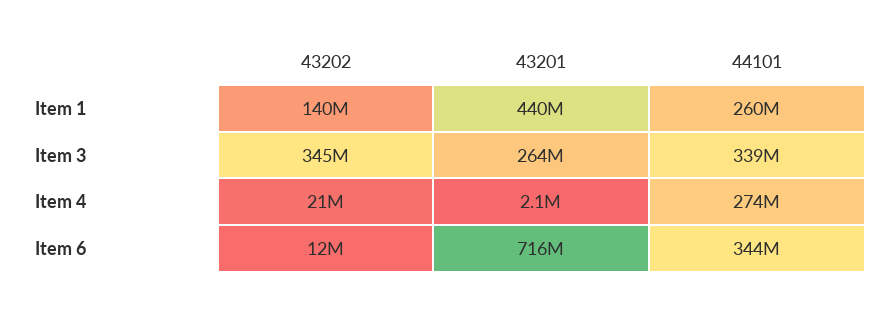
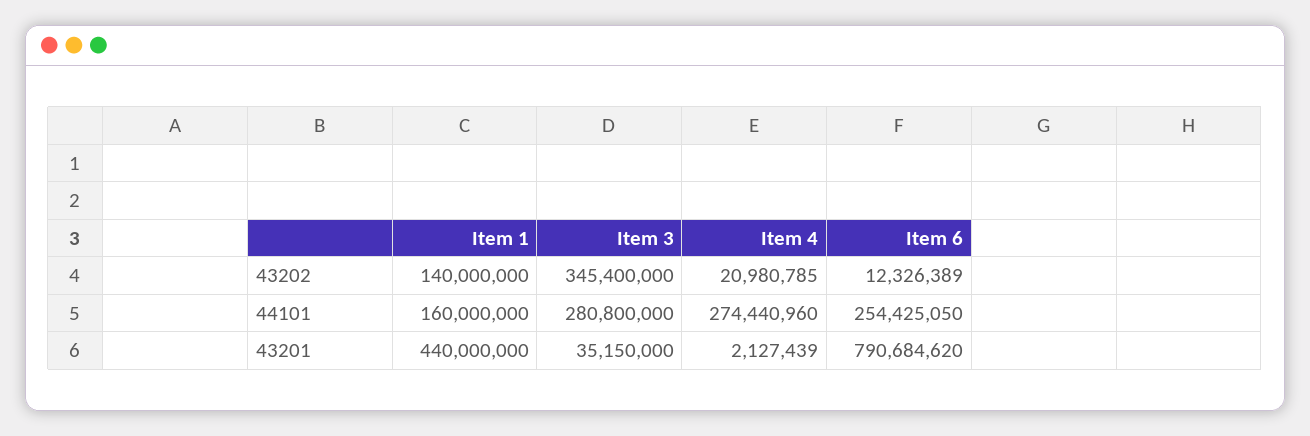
  {
    "43202": {
      "Item 1": 140000000,
      "Item 3": 345400000,
      "Item 4": 20980785,
      "Item 6": 12326389
    },
    "43201": {
      "Item 1": 440000000,
-     "Item 3": 264000000,
+     "Item 3": 35150000,
      "Item 4": 2127439,
-     "Item 6": 716000000
+     "Item 6": 790684620
    },
    "44101": {
-     "Item 1": 260000000,
+     "Item 1": 160000000,
-     "Item 3": 339000000,
+     "Item 3": 280800000,
      "Item 4": 274440960,
-     "Item 6": 344000000
+     "Item 6": 254425050
    }
  }

